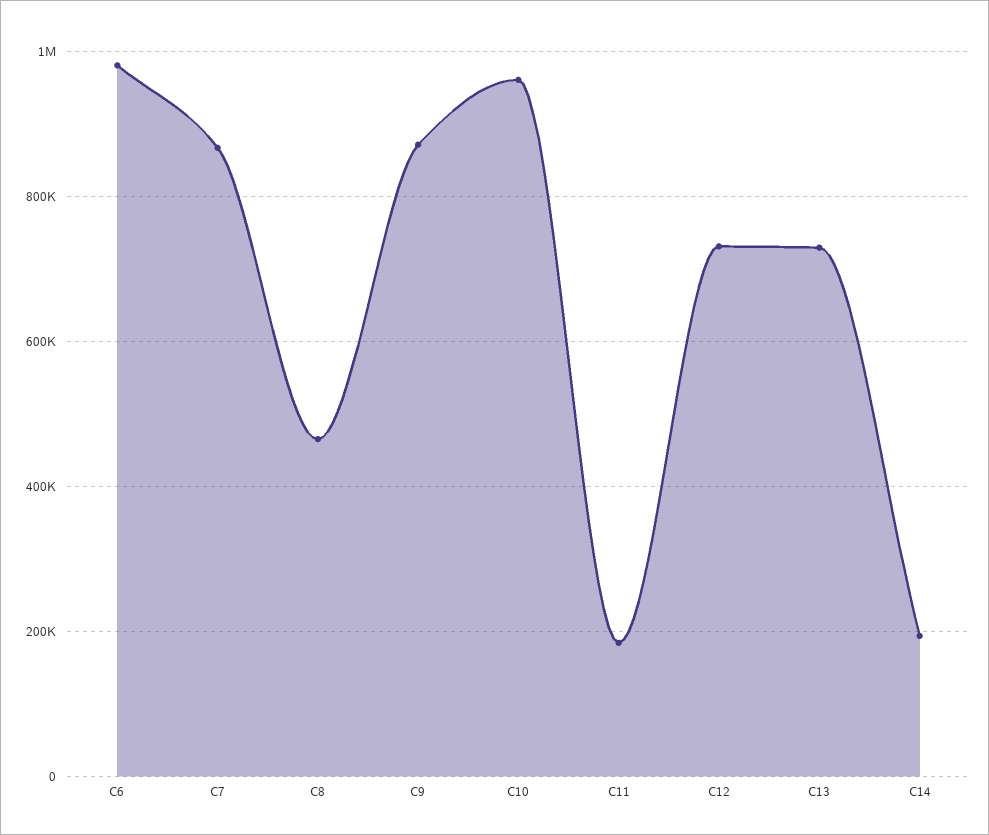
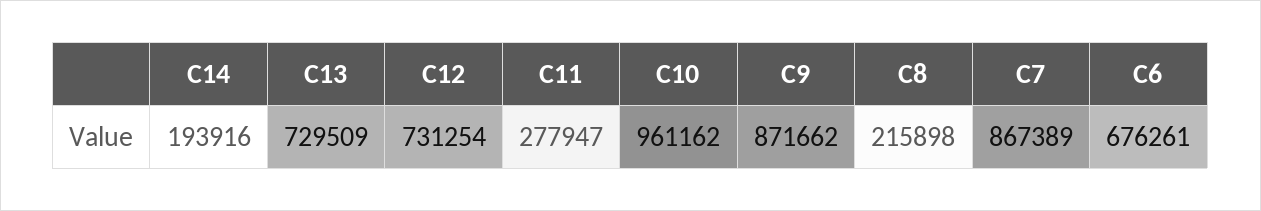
  {
-   "C6": 980000,
+   "C6": 676261,
    "C7": 867389,
-   "C8": 460000,
+   "C8": 215898,
    "C9": 871662,
    "C10": 961162,
-   "C11": 180000,
+   "C11": 277947,
    "C12": 731254,
    "C13": 729509,
    "C14": 193916
  }

